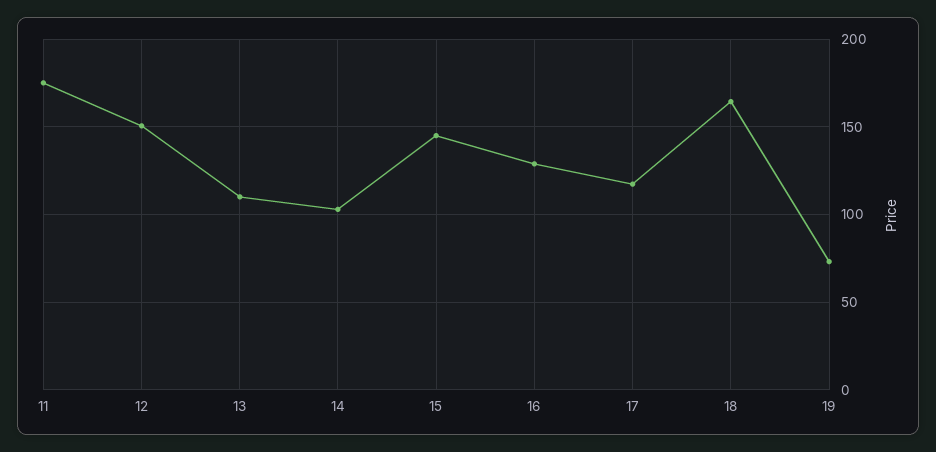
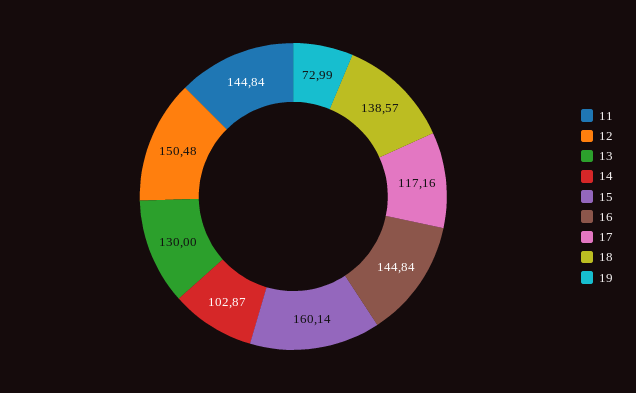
  {
-   "11": 175,
+   "11": 144.84,
    "12": 150.48,
-   "13": 110,
+   "13": 130,
    "14": 102.87,
-   "15": 145,
+   "15": 160.14,
-   "16": 130,
+   "16": 144.84,
    "17": 117.16,
-   "18": 165,
+   "18": 138.57,
    "19": 72.99
  }

